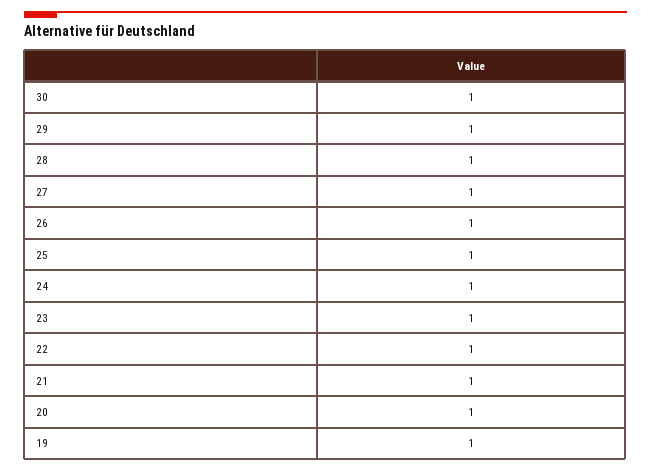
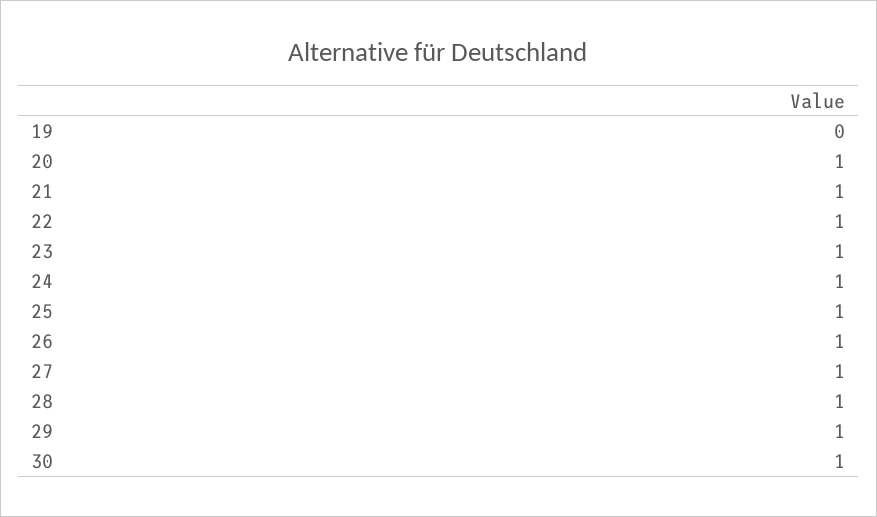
  {
    "30": 1,
    "29": 1,
    "28": 1,
    "27": 1,
    "26": 1,
    "25": 1,
    "24": 1,
    "23": 1,
    "22": 1,
    "21": 1,
    "20": 1,
-   "19": 1
+   "19": 0
  }

